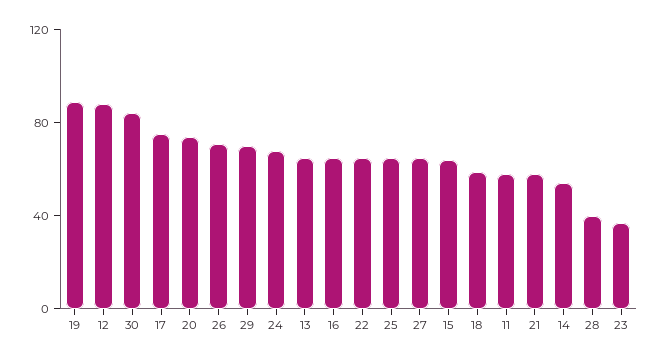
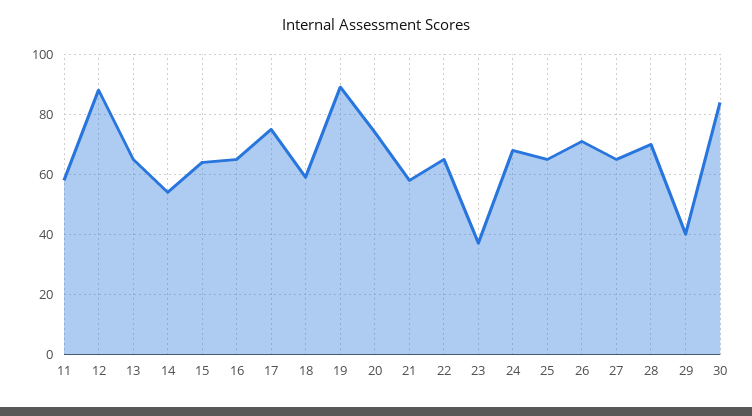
  {
    "19": 90,
    "12": 90,
    "30": 85,
    "17": 75,
    "20": 75,
    "26": 70,
-   "29": 70,
+   "29": 40,
    "24": 70,
    "13": 65,
    "16": 65,
    "22": 65,
    "25": 65,
    "27": 65,
    "15": 65,
    "18": 60,
    "11": 60,
    "21": 60,
    "14": 55,
-   "28": 40,
+   "28": 70,
    "23": 35
  }

